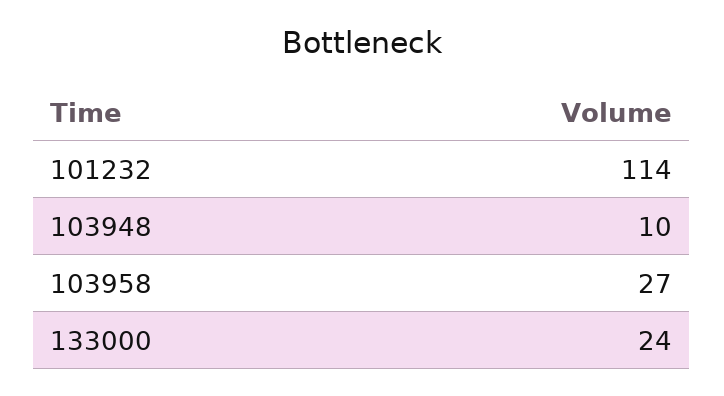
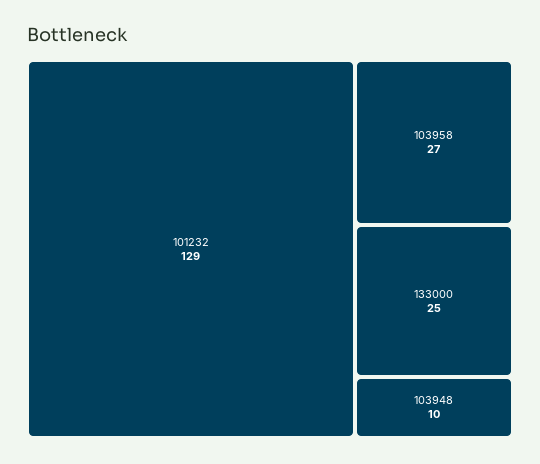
  {
-   "101232": 114,
+   "101232": 129,
    "103948": 10,
    "103958": 27,
-   "133000": 24
+   "133000": 25
  }

